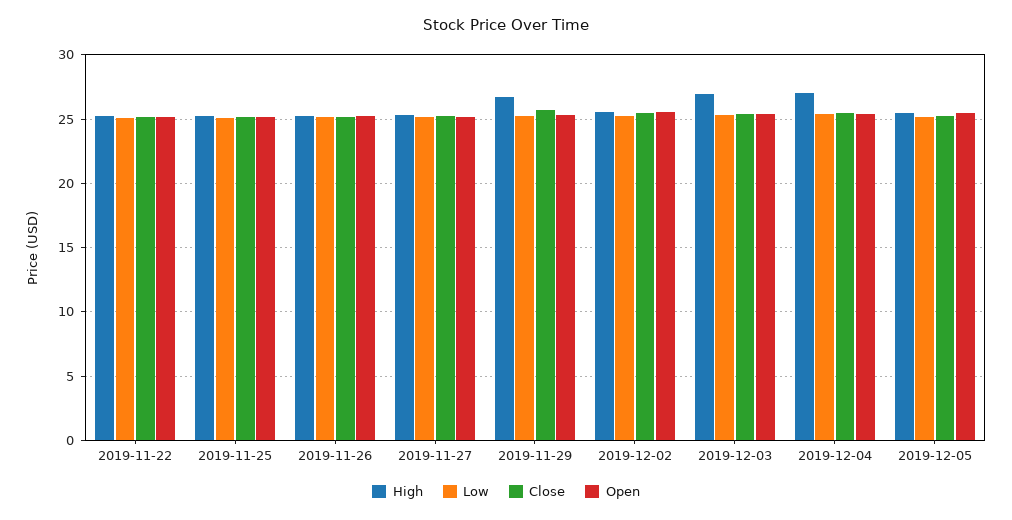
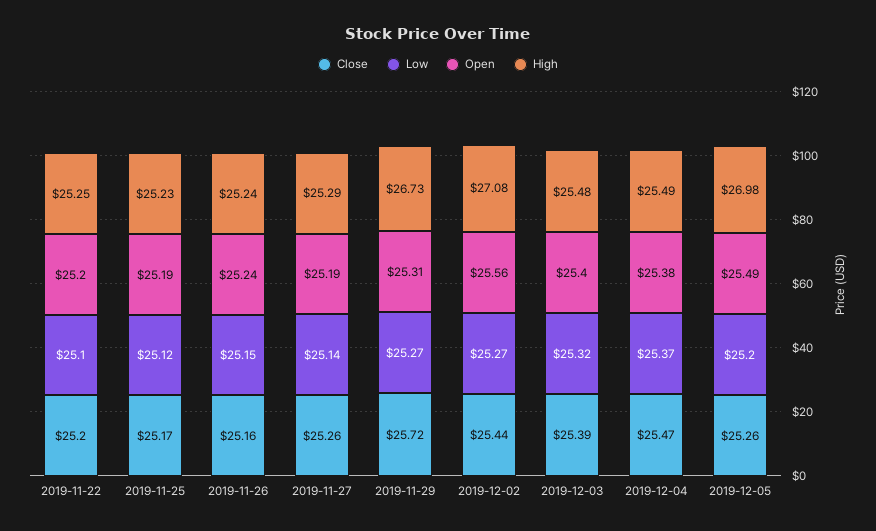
  {
    "High": {
      "2019-11-22": 25.25,
      "2019-11-25": 25.23,
      "2019-11-26": 25.24,
      "2019-11-27": 25.29,
      "2019-11-29": 26.73,
-     "2019-12-02": 25.5,
+     "2019-12-02": 27.08,
-     "2019-12-03": 27,
+     "2019-12-03": 25.48,
-     "2019-12-04": 27,
+     "2019-12-04": 25.49,
-     "2019-12-05": 25.5
+     "2019-12-05": 26.98
    },
    "Low": {
      "2019-11-22": 25.1,
      "2019-11-25": 25.12,
      "2019-11-26": 25.15,
      "2019-11-27": 25.14,
      "2019-11-29": 25.27,
      "2019-12-02": 25.27,
      "2019-12-03": 25.32,
      "2019-12-04": 25.37,
      "2019-12-05": 25.2
    },
    "Close": {
      "2019-11-22": 25.2,
      "2019-11-25": 25.17,
      "2019-11-26": 25.16,
      "2019-11-27": 25.26,
      "2019-11-29": 25.72,
      "2019-12-02": 25.44,
      "2019-12-03": 25.39,
      "2019-12-04": 25.47,
      "2019-12-05": 25.26
    },
    "Open": {
      "2019-11-22": 25.2,
      "2019-11-25": 25.19,
      "2019-11-26": 25.24,
      "2019-11-27": 25.19,
      "2019-11-29": 25.31,
      "2019-12-02": 25.56,
      "2019-12-03": 25.4,
      "2019-12-04": 25.38,
      "2019-12-05": 25.49
    }
  }

